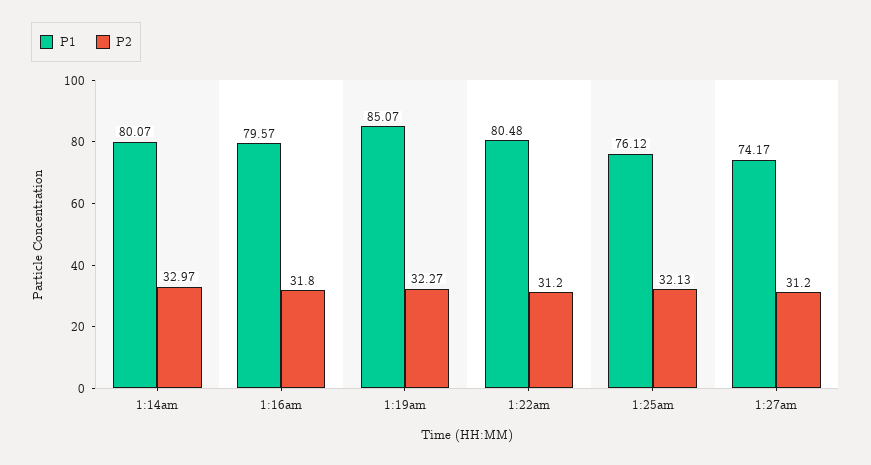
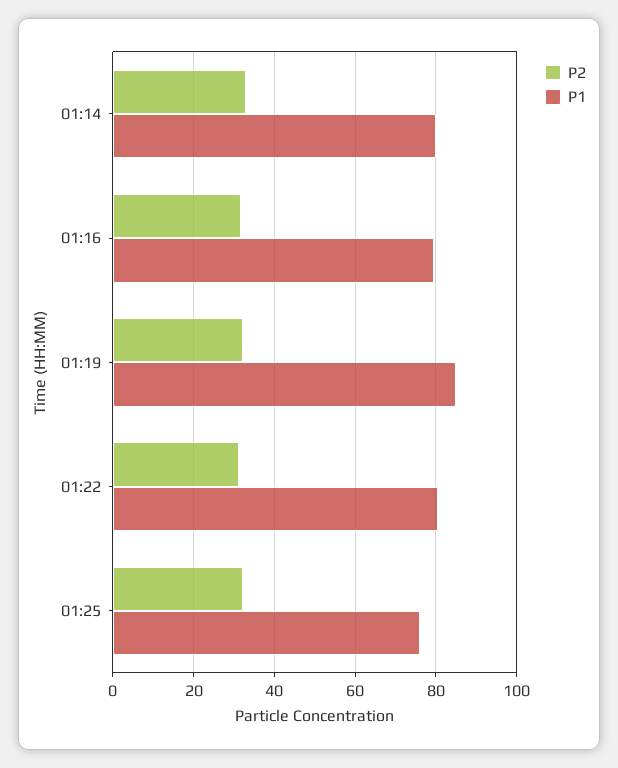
  {
    "P1": {
      "1:14am": 80.07,
      "1:16am": 79.57,
      "1:19am": 85.07,
      "1:22am": 80.48,
-     "1:25am": 76.12,
+     "1:25am": 76.12
-     "1:27am": 74.17
    },
    "P2": {
      "1:14am": 32.97,
      "1:16am": 31.8,
      "1:19am": 32.27,
      "1:22am": 31.2,
-     "1:25am": 32.13,
+     "1:25am": 32.13
-     "1:27am": 31.2
    }
  }

